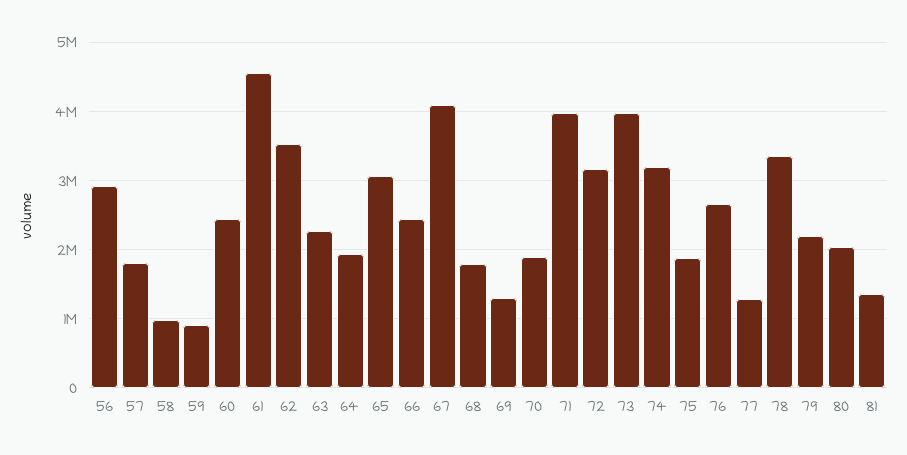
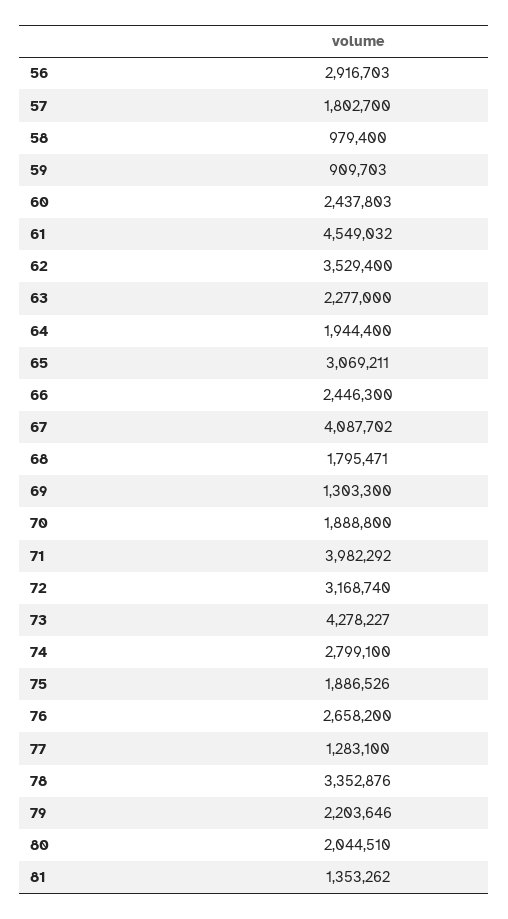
  {
    "56": 2916703,
    "57": 1802700,
    "58": 979400,
    "59": 909703,
    "60": 2437803,
    "61": 4549032,
    "62": 3529400,
    "63": 2277000,
    "64": 1944400,
    "65": 3069211,
    "66": 2446300,
    "67": 4087702,
    "68": 1795471,
    "69": 1303300,
    "70": 1888800,
    "71": 3982292,
    "72": 3168740,
-   "73": 4000000,
+   "73": 4278227,
-   "74": 3200000,
+   "74": 2799100,
    "75": 1886526,
    "76": 2658200,
    "77": 1283100,
    "78": 3352876,
    "79": 2203646,
    "80": 2044510,
    "81": 1353262
  }

